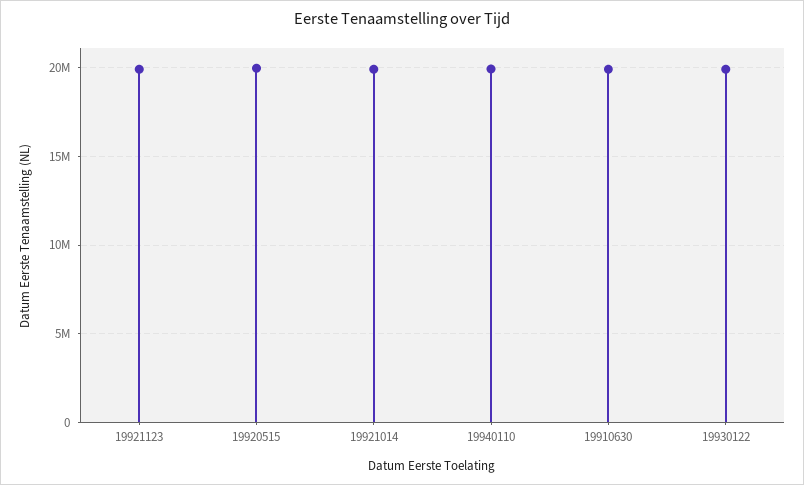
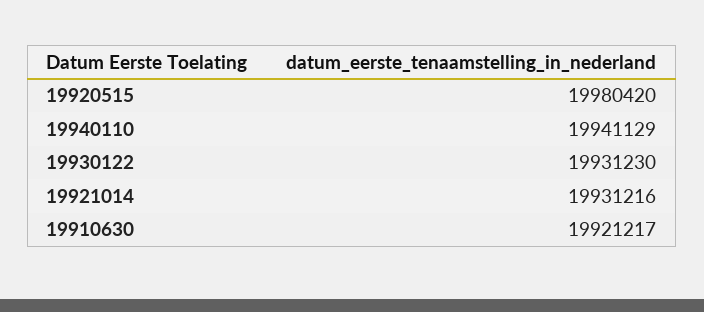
  {
-   "19921123": 20000000,
    "19920515": 19980420,
    "19921014": 19931216,
    "19940110": 19941129,
    "19910630": 19921217,
    "19930122": 19931230
  }

